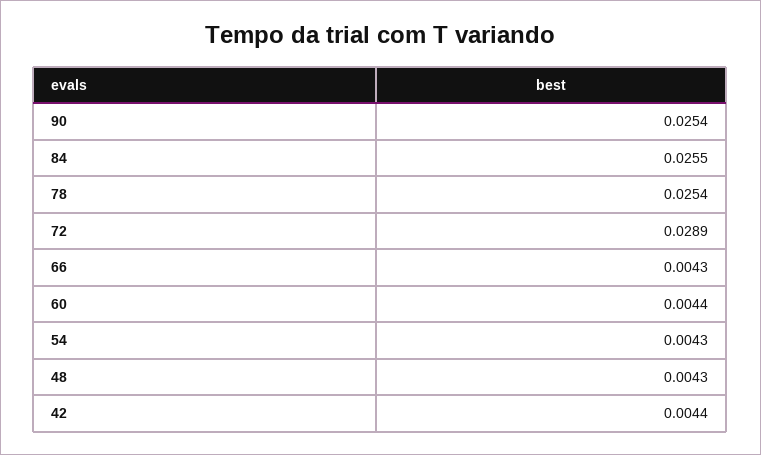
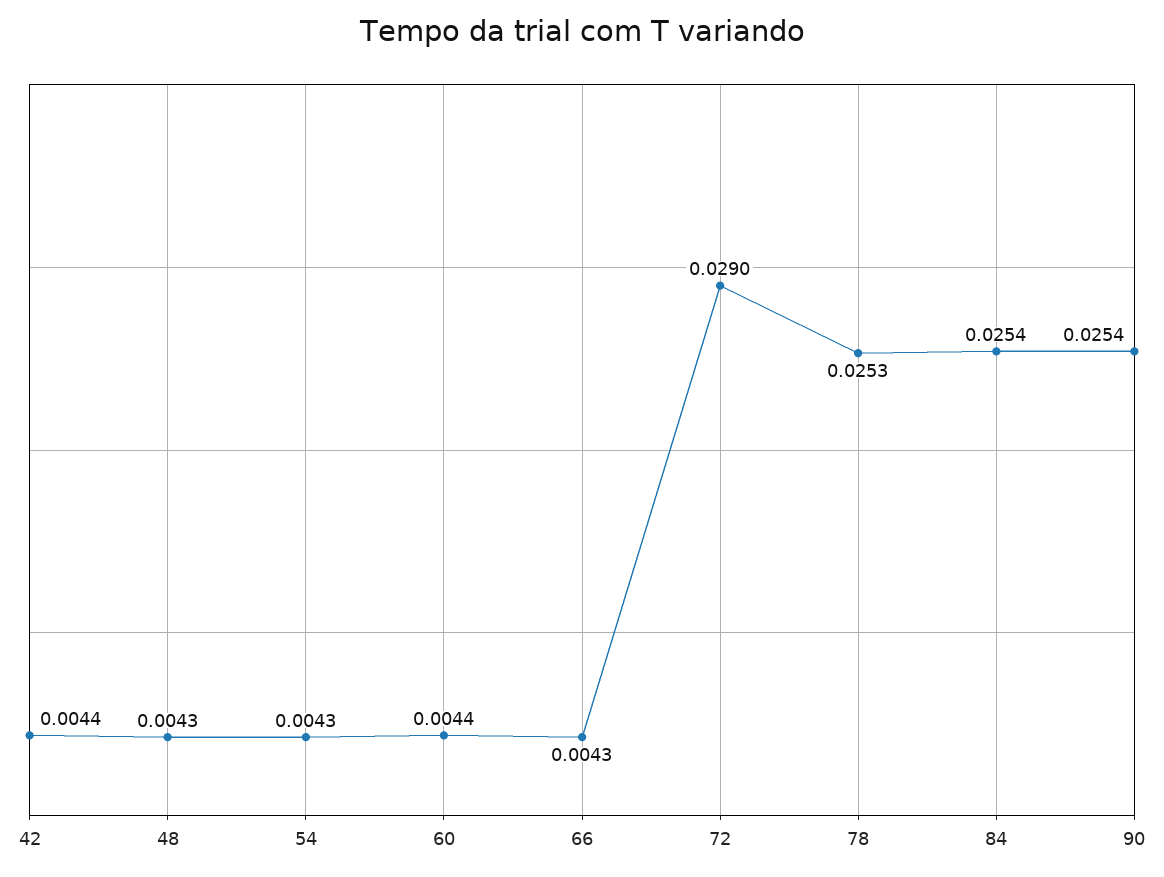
  {
    "90": 0.0254,
-   "84": 0.0255,
+   "84": 0.0254,
-   "78": 0.0254,
+   "78": 0.0253,
-   "72": 0.0289,
+   "72": 0.029,
    "66": 0.0043,
    "60": 0.0044,
    "54": 0.0043,
    "48": 0.0043,
    "42": 0.0044
  }

